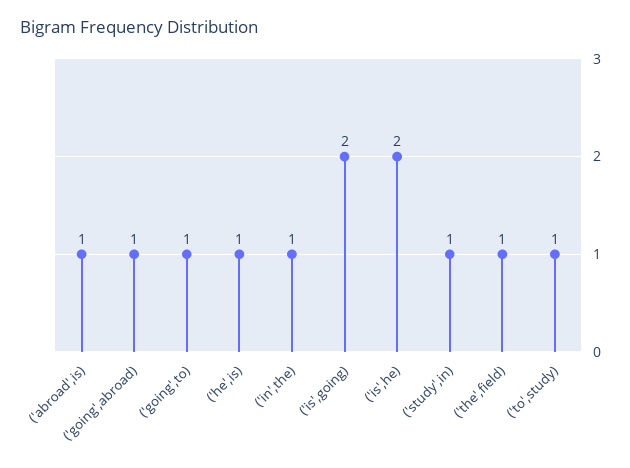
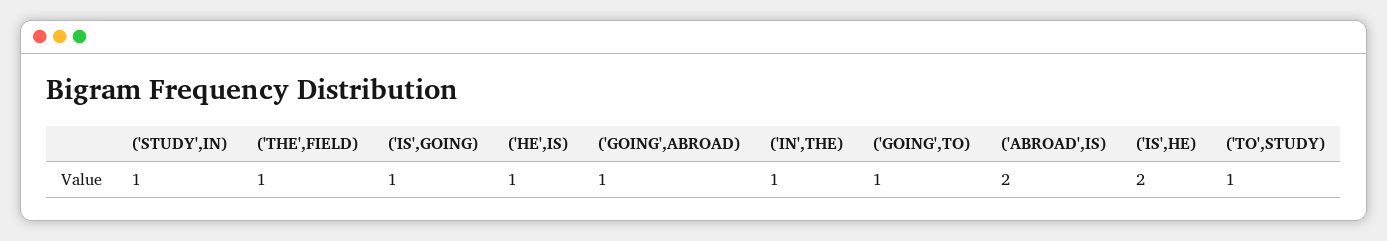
  {
-   "('abroad',is)": 1,
+   "('abroad',is)": 2,
    "('going',abroad)": 1,
    "('going',to)": 1,
    "('he',is)": 1,
    "('in',the)": 1,
-   "('is',going)": 2,
+   "('is',going)": 1,
    "('is',he)": 2,
    "('study',in)": 1,
    "('the',field)": 1,
    "('to',study)": 1
  }

